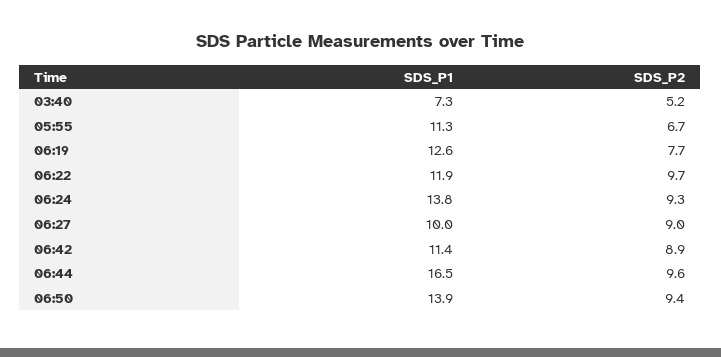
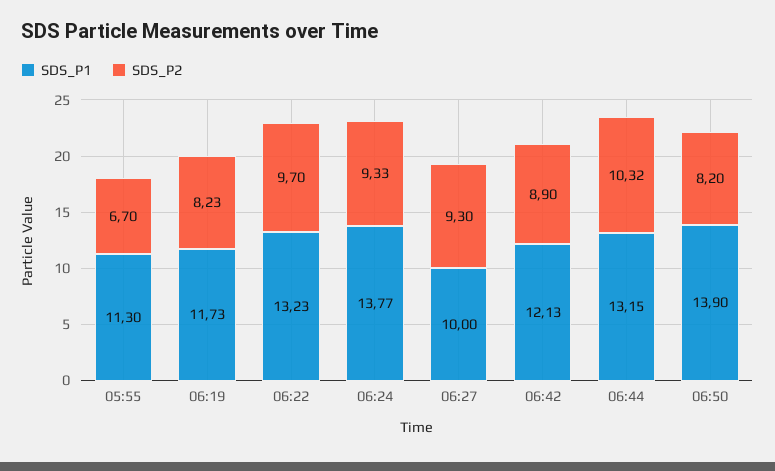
  {
    "SDS_P1": {
-     "03:40": 7.3,
      "05:55": 11.3,
-     "06:19": 12.6,
+     "06:19": 11.73,
-     "06:22": 11.9,
+     "06:22": 13.23,
      "06:24": 13.77,
      "06:27": 10,
-     "06:42": 11.4,
+     "06:42": 12.13,
-     "06:44": 16.5,
+     "06:44": 13.15,
      "06:50": 13.9
    },
    "SDS_P2": {
-     "03:40": 5.2,
      "05:55": 6.7,
-     "06:19": 7.7,
+     "06:19": 8.23,
      "06:22": 9.7,
      "06:24": 9.33,
-     "06:27": 9,
+     "06:27": 9.3,
      "06:42": 8.9,
-     "06:44": 9.6,
+     "06:44": 10.32,
-     "06:50": 9.4
+     "06:50": 8.2
    }
  }

